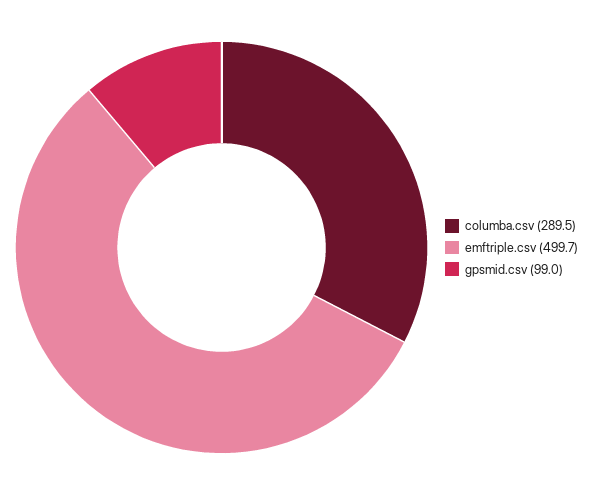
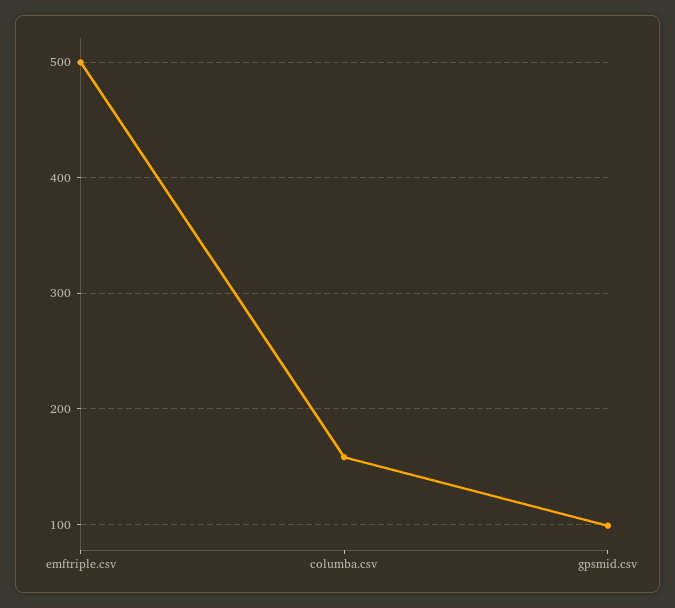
  {
-   "columba.csv": 289.5,
+   "columba.csv": 160,
    "emftriple.csv": 499.7,
    "gpsmid.csv": 99
  }

